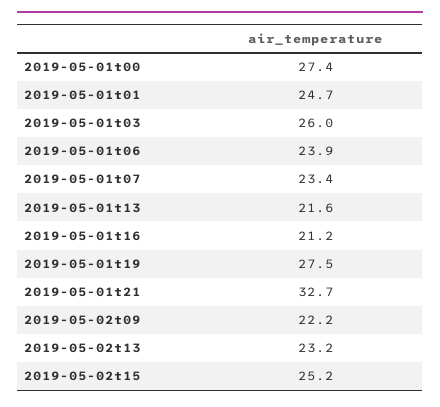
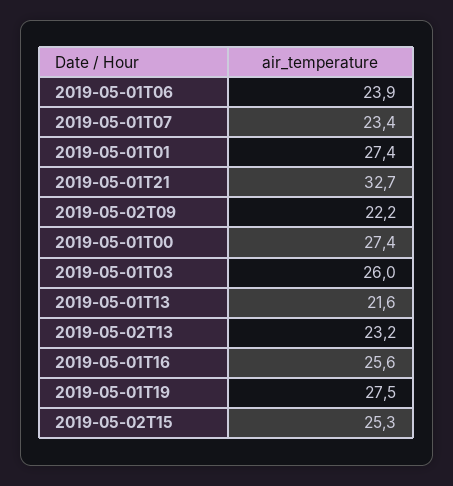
  {
    "2019-05-01t00": 27.4,
-   "2019-05-01t01": 24.7,
+   "2019-05-01t01": 27.4,
    "2019-05-01t03": 26,
    "2019-05-01t06": 23.9,
    "2019-05-01t07": 23.4,
    "2019-05-01t13": 21.6,
-   "2019-05-01t16": 21.2,
+   "2019-05-01t16": 25.6,
    "2019-05-01t19": 27.5,
    "2019-05-01t21": 32.7,
    "2019-05-02t09": 22.2,
    "2019-05-02t13": 23.2,
-   "2019-05-02t15": 25.2
+   "2019-05-02t15": 25.3
  }

